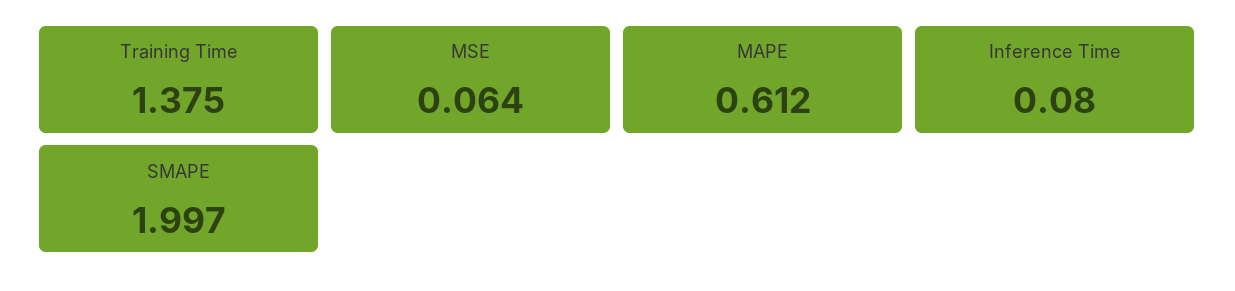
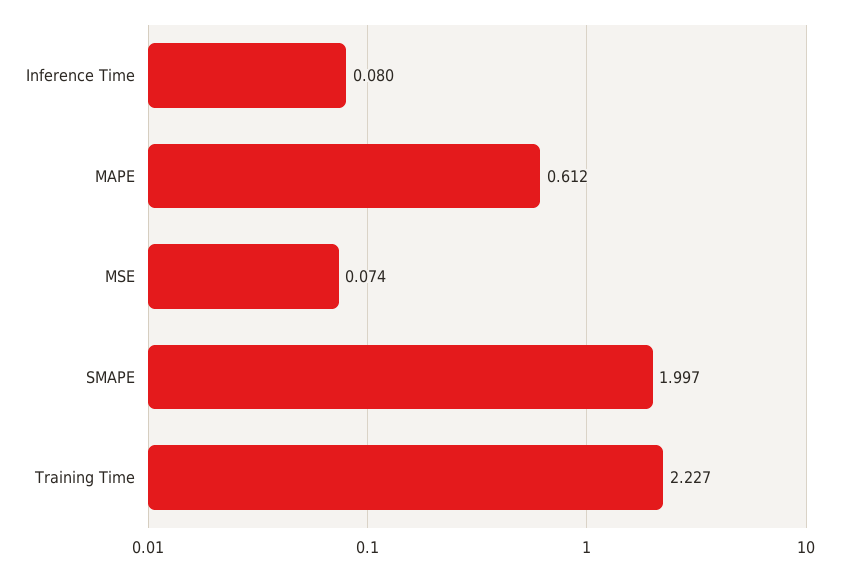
  {
-   "Training Time": 1.375,
+   "Training Time": 2.227,
-   "MSE": 0.064,
+   "MSE": 0.074,
    "MAPE": 0.612,
    "Inference Time": 0.08,
    "SMAPE": 1.997
  }

